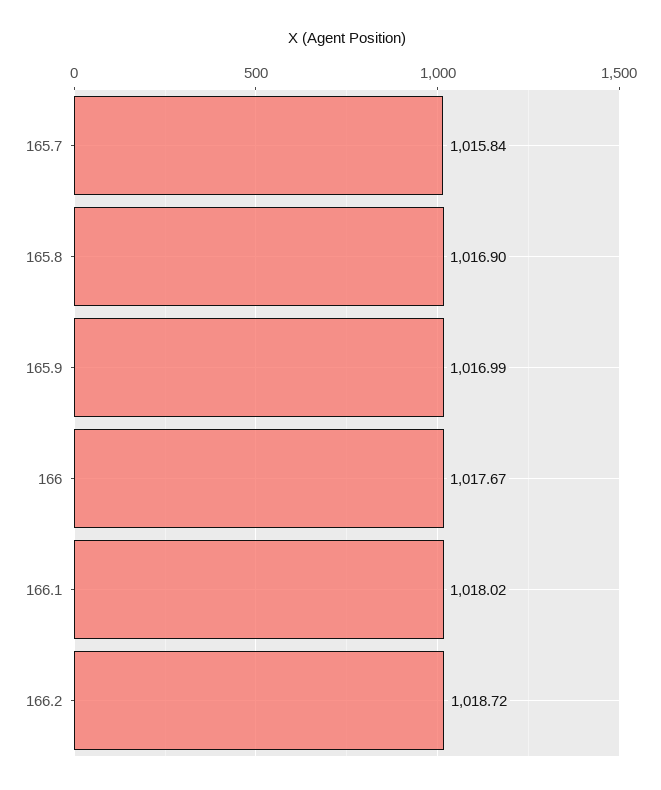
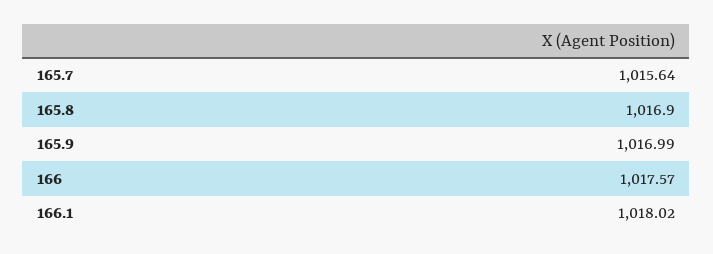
  {
-   "165.7": 1015.84,
+   "165.7": 1015.64,
    "165.8": 1016.9,
    "165.9": 1016.99,
-   "166": 1017.67,
+   "166": 1017.57,
-   "166.1": 1018.02,
+   "166.1": 1018.02
-   "166.2": 1018.72
  }

